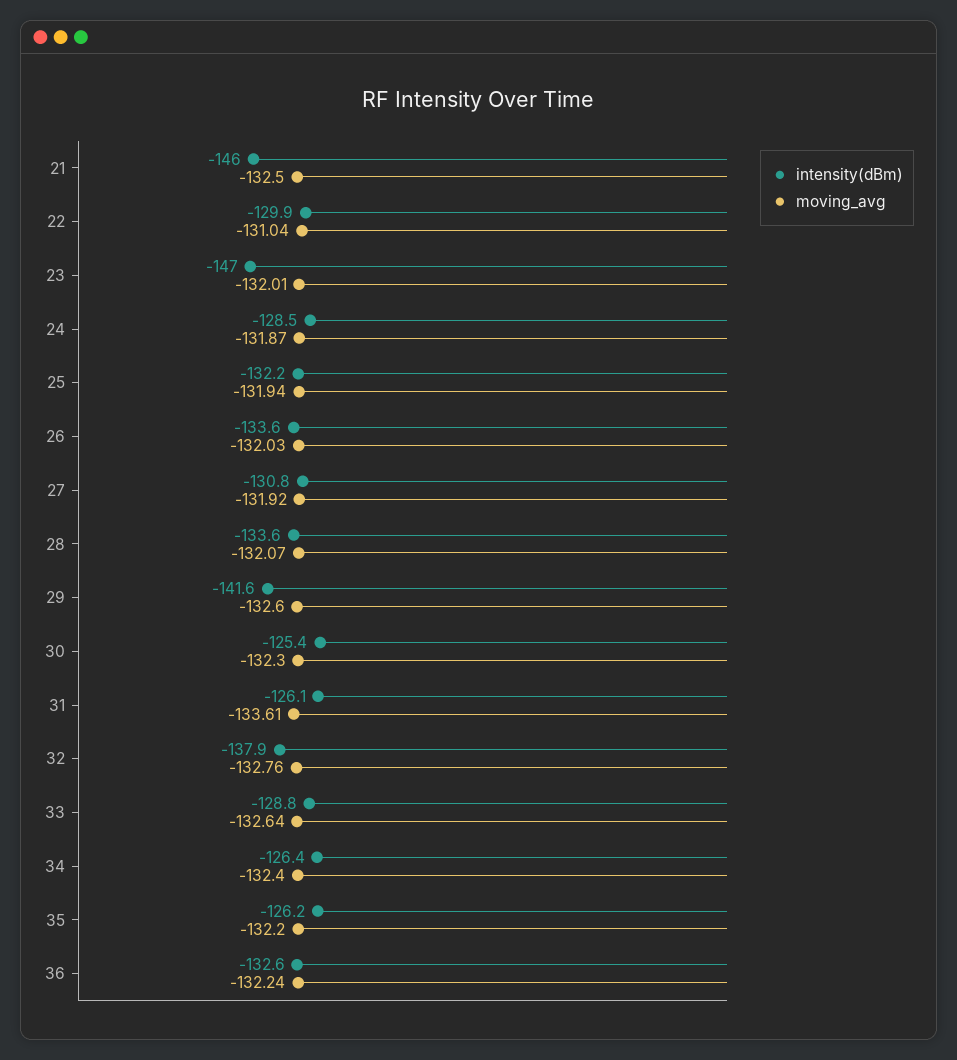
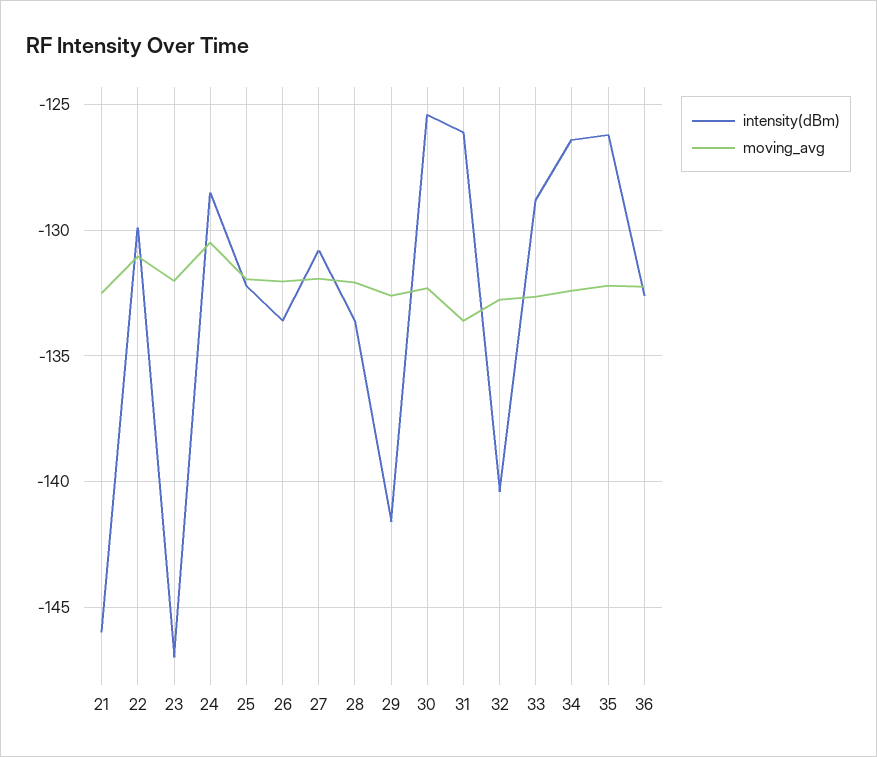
  {
    "intensity(dBm)": {
      "21": -146,
      "22": -129.9,
      "23": -147,
      "24": -128.5,
      "25": -132.2,
      "26": -133.6,
      "27": -130.8,
      "28": -133.6,
      "29": -141.6,
      "30": -125.4,
      "31": -126.1,
-     "32": -137.9,
+     "32": -140.5,
      "33": -128.8,
      "34": -126.4,
      "35": -126.2,
      "36": -132.6
    },
    "moving_avg": {
      "21": -132.5,
      "22": -131.04,
      "23": -132.01,
-     "24": -131.87,
+     "24": -130.5,
      "25": -131.94,
      "26": -132.03,
      "27": -131.92,
      "28": -132.07,
      "29": -132.6,
      "30": -132.3,
      "31": -133.61,
      "32": -132.76,
      "33": -132.64,
      "34": -132.4,
      "35": -132.2,
      "36": -132.24
    }
  }

